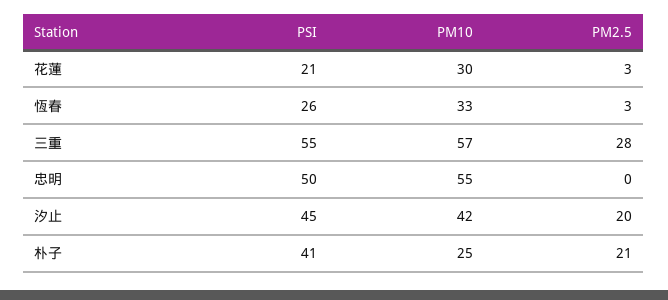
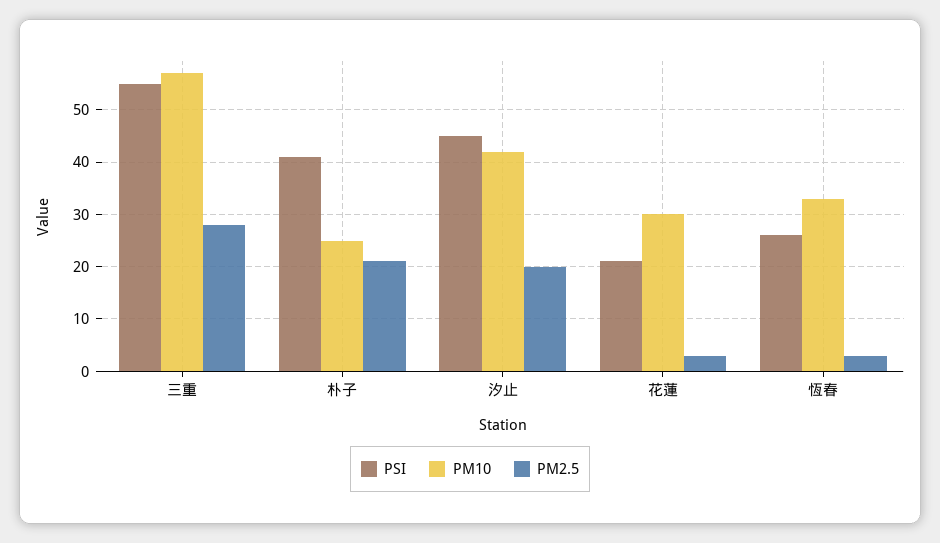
  {
    "PSI": {
      "花蓮": 21,
      "恆春": 26,
      "三重": 55,
-     "忠明": 50,
      "汐止": 45,
      "朴子": 41
    },
    "PM10": {
      "花蓮": 30,
      "恆春": 33,
      "三重": 57,
-     "忠明": 55,
      "汐止": 42,
      "朴子": 25
    },
    "PM2.5": {
      "花蓮": 3,
      "恆春": 3,
      "三重": 28,
-     "忠明": 0,
      "汐止": 20,
      "朴子": 21
    }
  }

